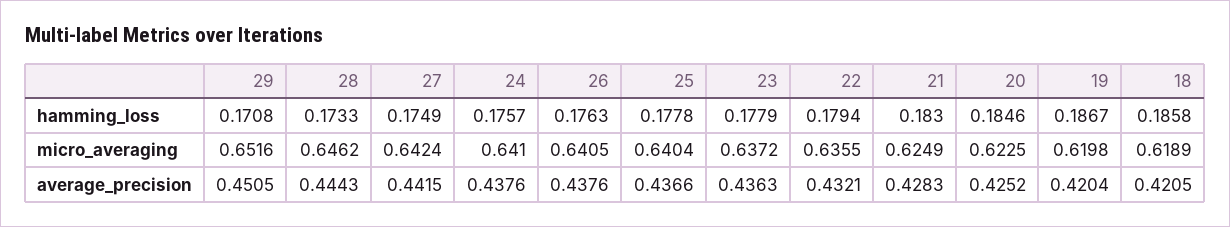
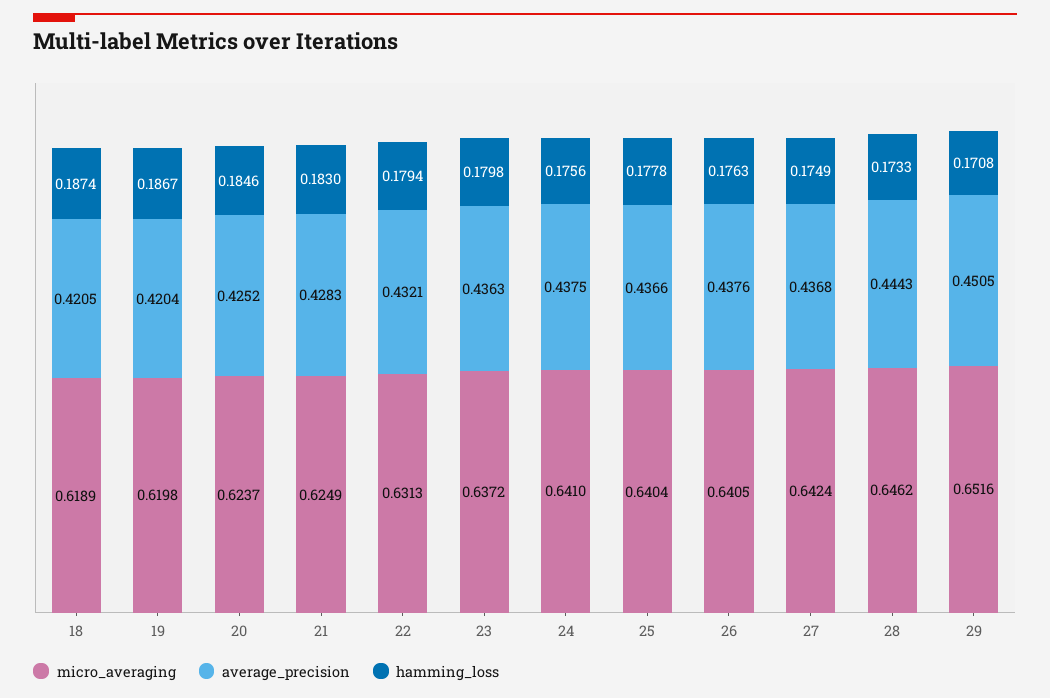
  {
    "hamming_loss": {
      "29": 0.1708,
      "28": 0.1733,
      "27": 0.1749,
-     "24": 0.1757,
+     "24": 0.1756,
      "26": 0.1763,
      "25": 0.1778,
-     "23": 0.1779,
+     "23": 0.1798,
      "22": 0.1794,
      "21": 0.183,
      "20": 0.1846,
      "19": 0.1867,
-     "18": 0.1858
+     "18": 0.1874
    },
    "micro_averaging": {
      "29": 0.6516,
      "28": 0.6462,
      "27": 0.6424,
      "24": 0.641,
      "26": 0.6405,
      "25": 0.6404,
      "23": 0.6372,
-     "22": 0.6355,
+     "22": 0.6313,
      "21": 0.6249,
-     "20": 0.6225,
+     "20": 0.6237,
      "19": 0.6198,
      "18": 0.6189
    },
    "average_precision": {
      "29": 0.4505,
      "28": 0.4443,
-     "27": 0.4415,
+     "27": 0.4368,
-     "24": 0.4376,
+     "24": 0.4375,
      "26": 0.4376,
      "25": 0.4366,
      "23": 0.4363,
      "22": 0.4321,
      "21": 0.4283,
      "20": 0.4252,
      "19": 0.4204,
      "18": 0.4205
    }
  }

